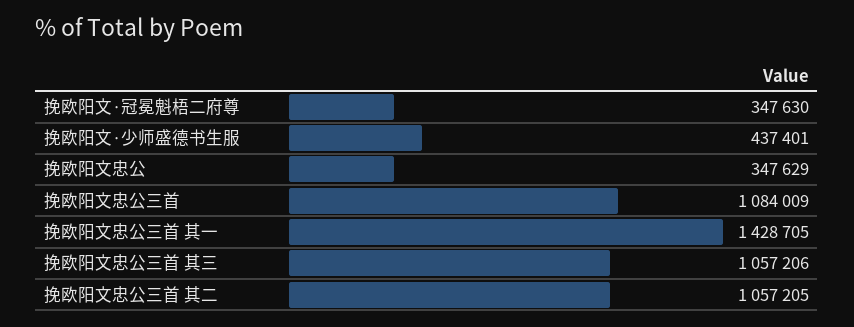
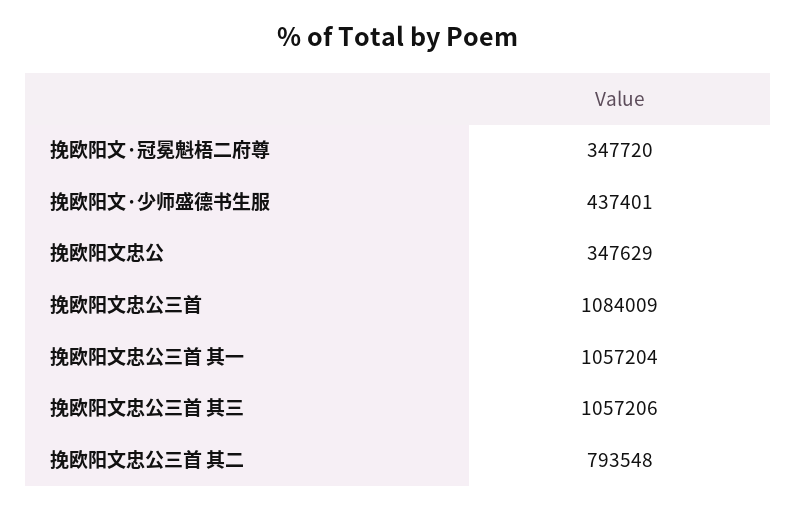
  {
-   "挽欧阳文·冠冕魁梧二府尊": 347630,
+   "挽欧阳文·冠冕魁梧二府尊": 347720,
    "挽欧阳文·少师盛德书生服": 437401,
    "挽欧阳文忠公": 347629,
    "挽欧阳文忠公三首": 1084009,
-   "挽欧阳文忠公三首 其一": 1428705,
+   "挽欧阳文忠公三首 其一": 1057204,
    "挽欧阳文忠公三首 其三": 1057206,
-   "挽欧阳文忠公三首 其二": 1057205
+   "挽欧阳文忠公三首 其二": 793548
  }

